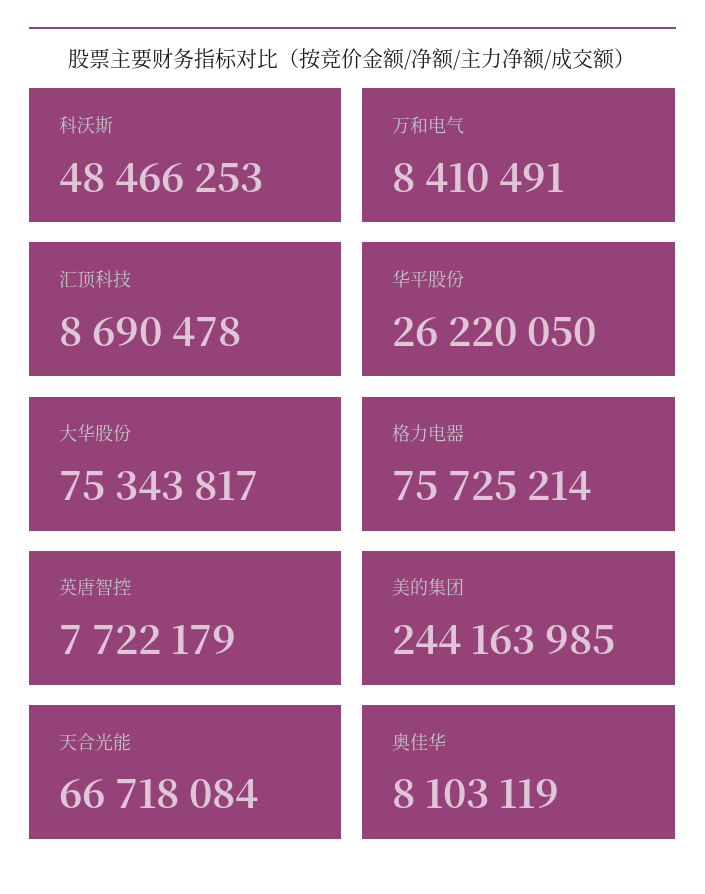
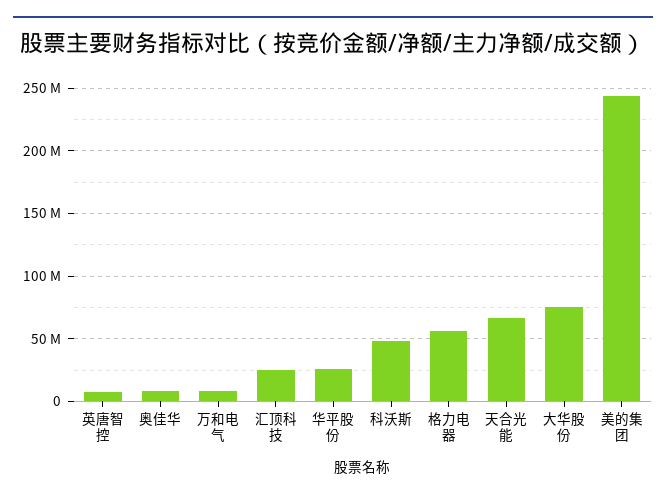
  {
    "科沃斯": 48466253,
    "万和电气": 8410491,
-   "汇顶科技": 8690478,
+   "汇顶科技": 25000000,
    "华平股份": 26220050,
    "大华股份": 75343817,
-   "格力电器": 75725214,
+   "格力电器": 55000000,
    "英唐智控": 7722179,
    "美的集团": 244163985,
    "天合光能": 66718084,
    "奥佳华": 8103119
  }

